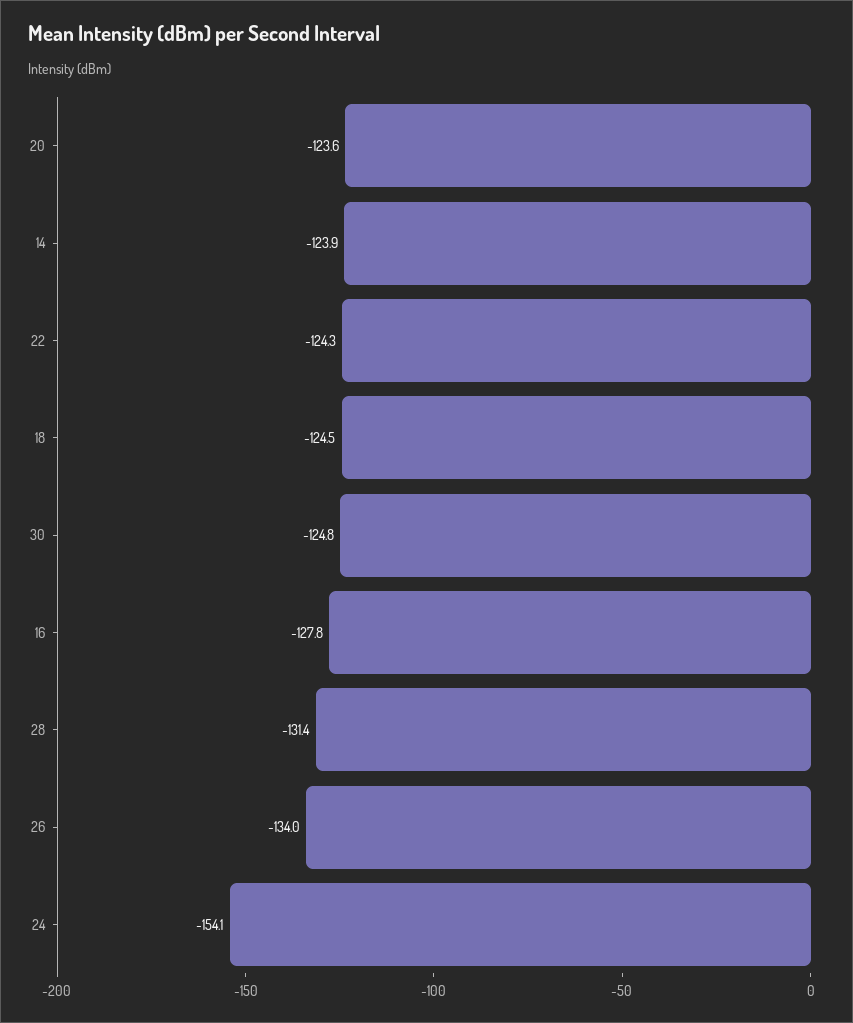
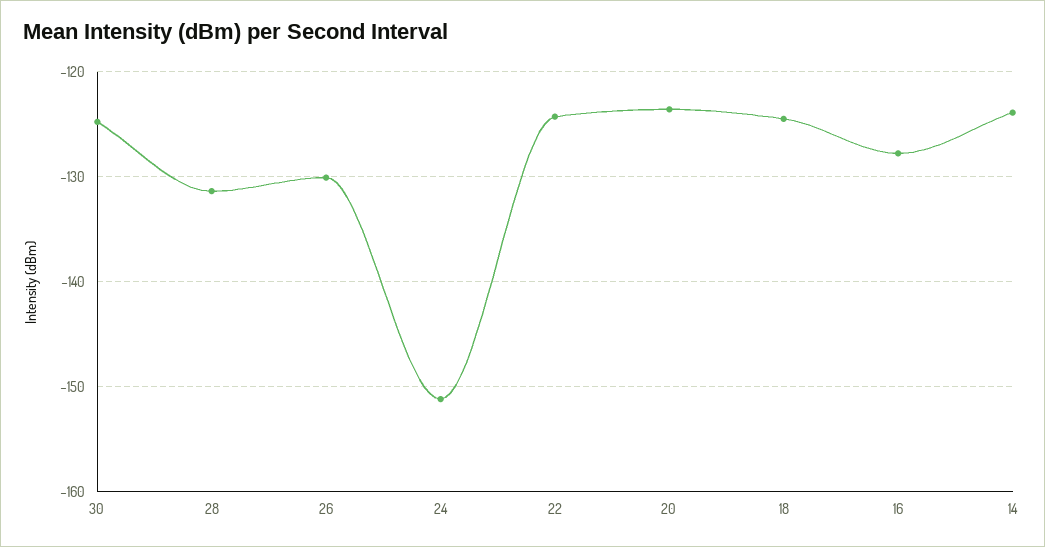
  {
    "20": -123.6,
    "14": -123.9,
    "22": -124.3,
    "18": -124.5,
    "30": -124.8,
    "16": -127.8,
    "28": -131.4,
-   "26": -134,
+   "26": -130,
-   "24": -154.1
+   "24": -151
  }

